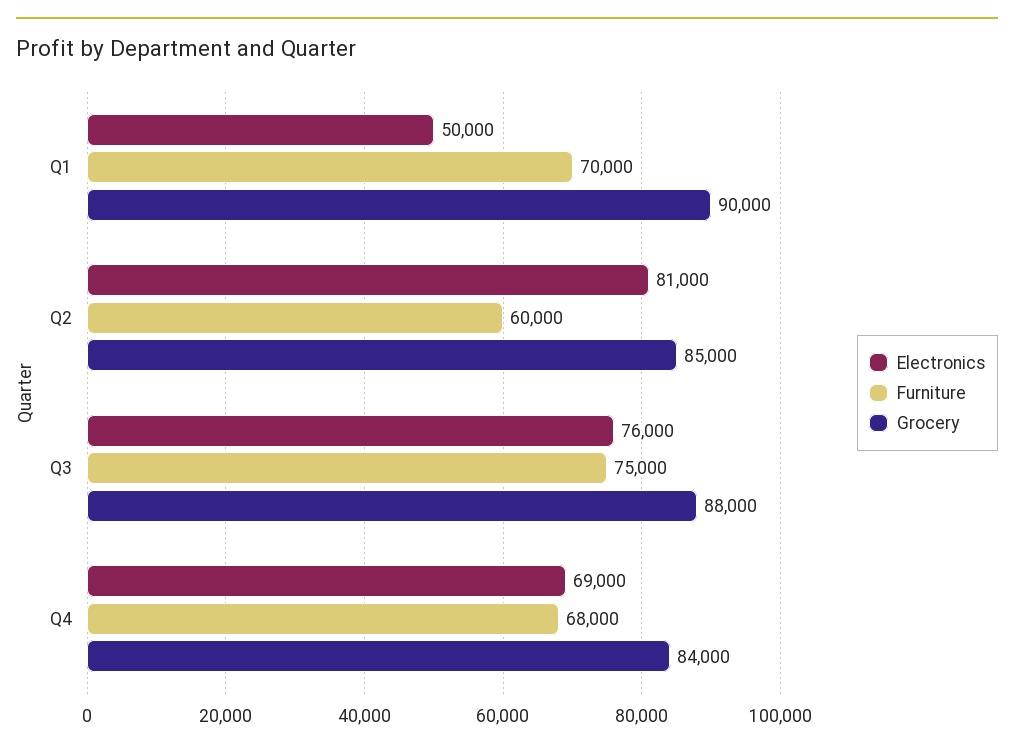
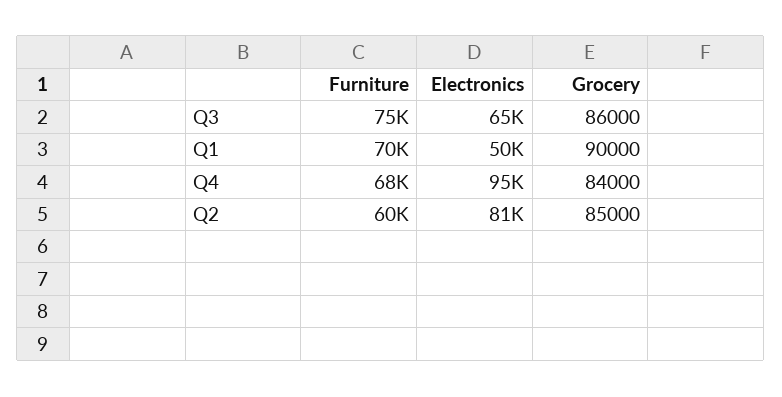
  {
    "Electronics": {
      "Q1": 50000,
      "Q2": 81000,
-     "Q3": 76000,
+     "Q3": 65000,
-     "Q4": 69000
+     "Q4": 95000
    },
    "Furniture": {
      "Q1": 70000,
      "Q2": 60000,
      "Q3": 75000,
      "Q4": 68000
    },
    "Grocery": {
      "Q1": 90000,
      "Q2": 85000,
-     "Q3": 88000,
+     "Q3": 86000,
      "Q4": 84000
    }
  }

